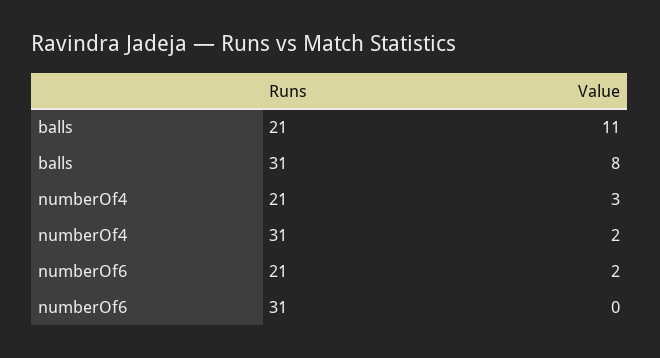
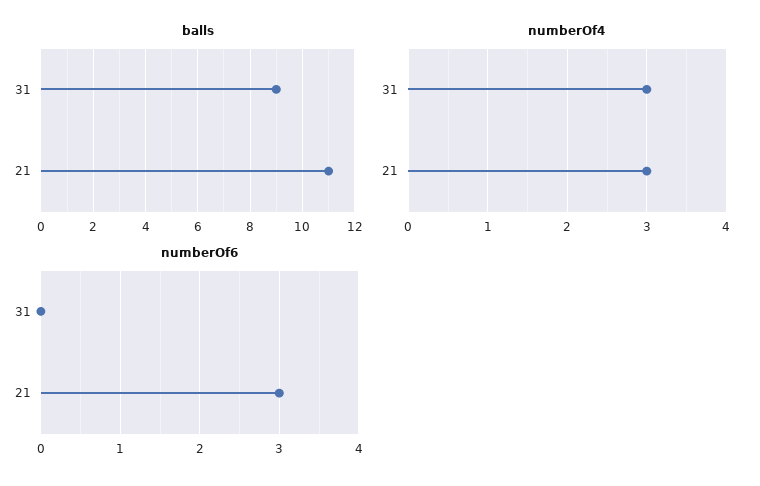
  {
    "balls": {
      "21": 11,
-     "31": 8
+     "31": 9
    },
    "numberOf4": {
      "21": 3,
-     "31": 2
+     "31": 3
    },
    "numberOf6": {
-     "21": 2,
+     "21": 3,
      "31": 0
    }
  }

